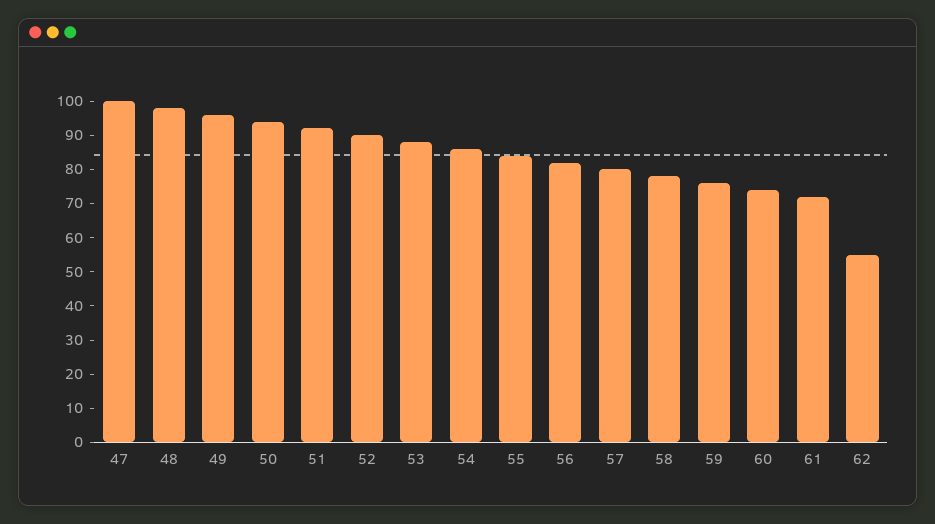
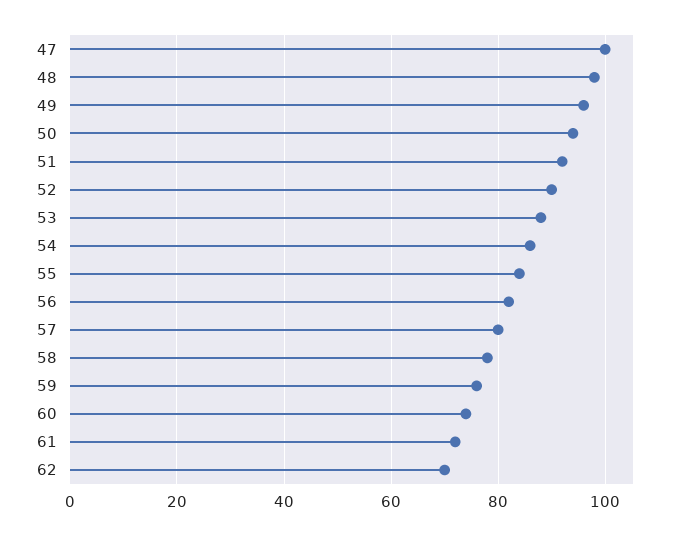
  {
    "47": 100,
    "48": 100,
    "49": 95,
    "50": 95,
    "51": 90,
    "52": 90,
    "53": 90,
    "54": 85,
    "55": 85,
    "56": 80,
    "57": 80,
    "58": 80,
    "59": 75,
    "60": 75,
    "61": 70,
-   "62": 55
+   "62": 70
  }

